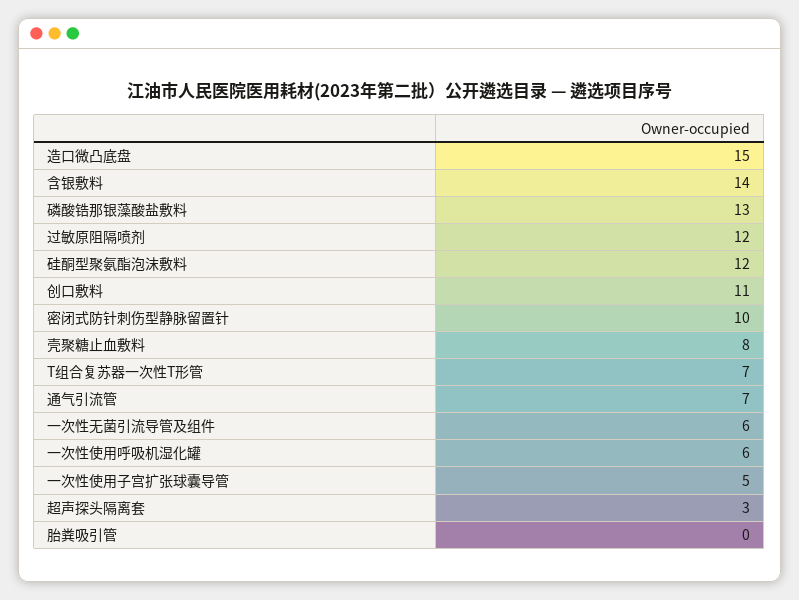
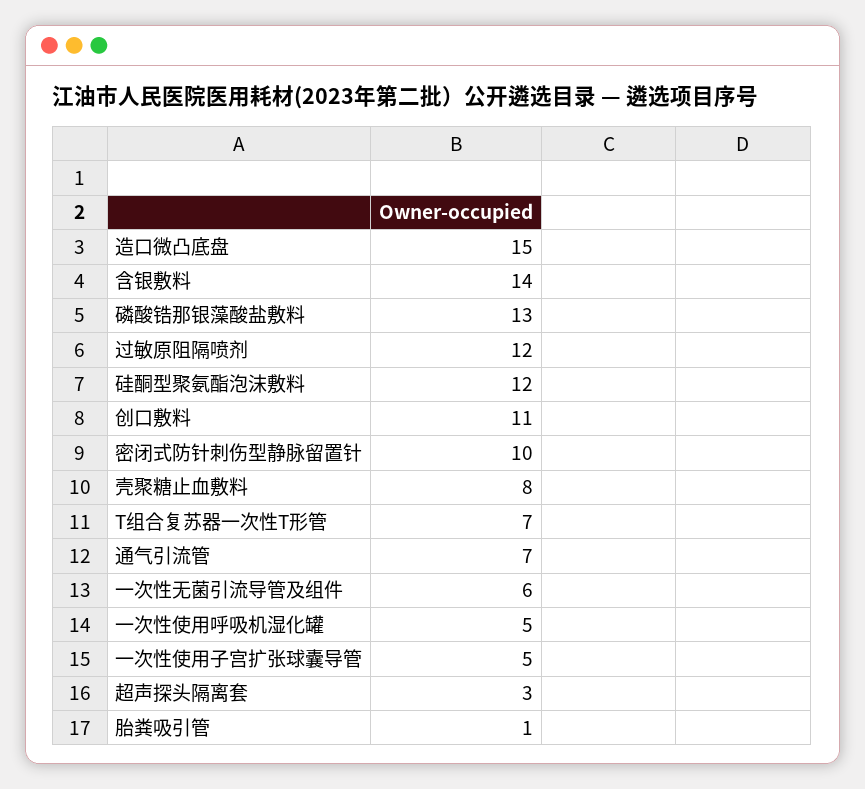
  {
    "造口微凸底盘": 15,
    "含银敷料": 14,
    "磷酸锆那银藻酸盐敷料": 13,
    "过敏原阻隔喷剂": 12,
    "硅酮型聚氨酯泡沫敷料": 12,
    "创口敷料": 11,
    "密闭式防针刺伤型静脉留置针": 10,
    "壳聚糖止血敷料": 8,
    "T组合复苏器一次性T形管": 7,
    "通气引流管": 7,
    "一次性无菌引流导管及组件": 6,
-   "一次性使用呼吸机湿化罐": 6,
+   "一次性使用呼吸机湿化罐": 5,
    "一次性使用子宫扩张球囊导管": 5,
    "超声探头隔离套": 3,
-   "胎粪吸引管": 0
+   "胎粪吸引管": 1
  }

